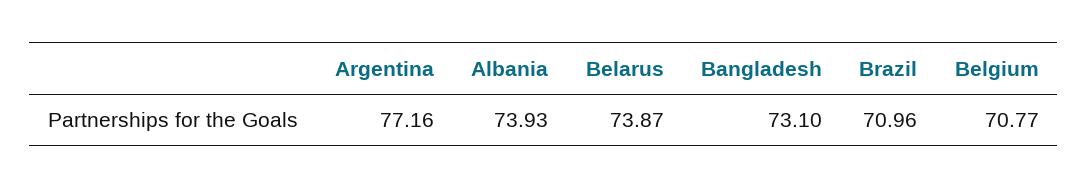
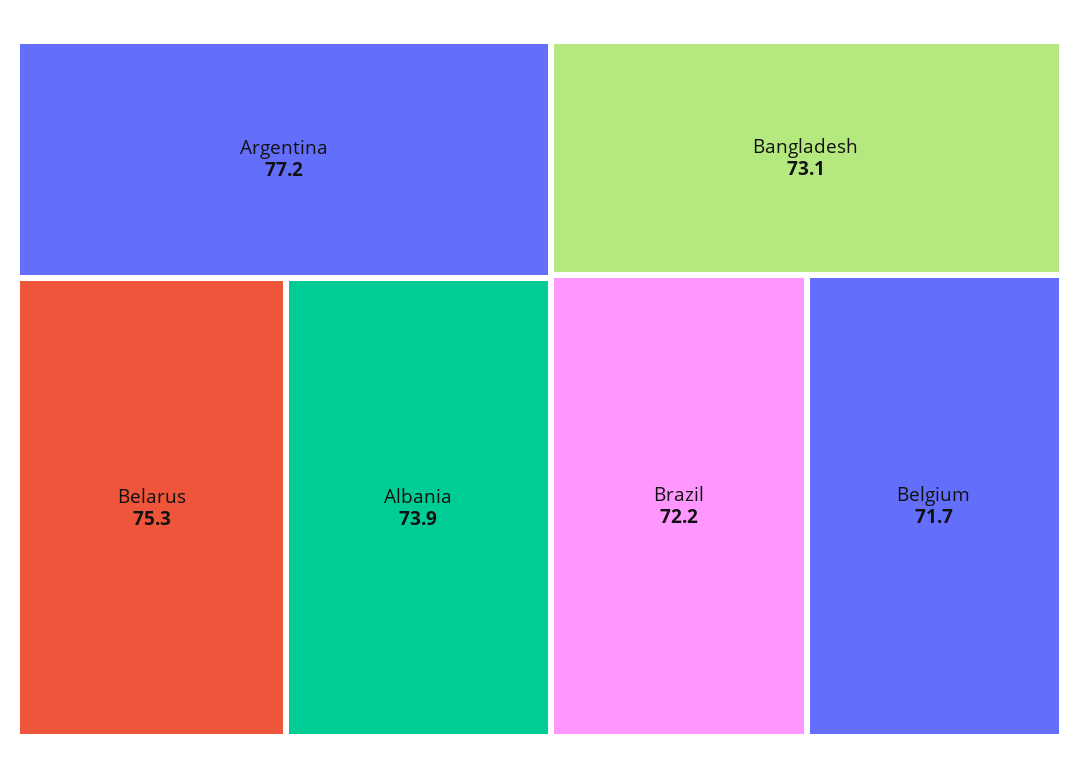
  {
    "Argentina": 77.16,
    "Albania": 73.93,
-   "Belarus": 73.87,
+   "Belarus": 75.3,
    "Bangladesh": 73.1,
-   "Brazil": 70.96,
+   "Brazil": 72.2,
-   "Belgium": 70.77
+   "Belgium": 71.7
  }

